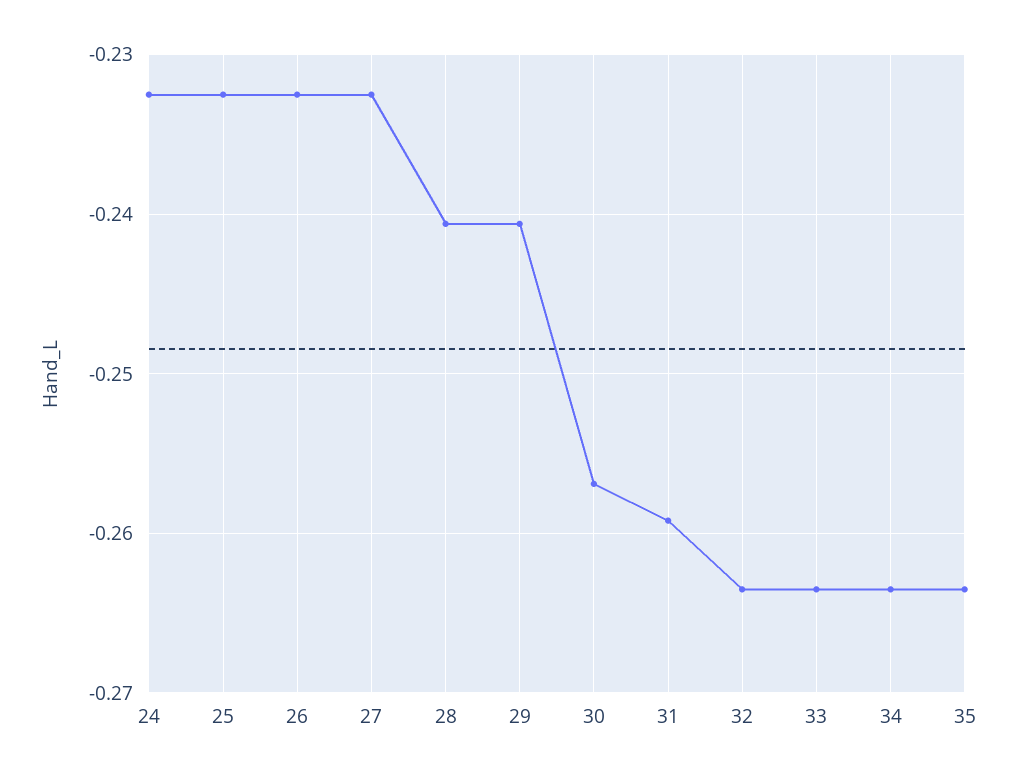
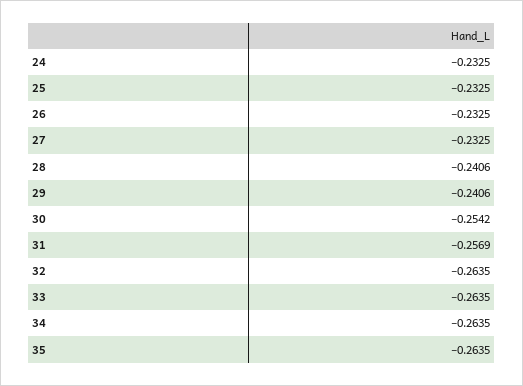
  {
    "24": -0.2325,
    "25": -0.2325,
    "26": -0.2325,
    "27": -0.2325,
    "28": -0.2406,
    "29": -0.2406,
-   "30": -0.257,
+   "30": -0.2542,
-   "31": -0.259,
+   "31": -0.2569,
    "32": -0.2635,
    "33": -0.2635,
    "34": -0.2635,
    "35": -0.2635
  }

